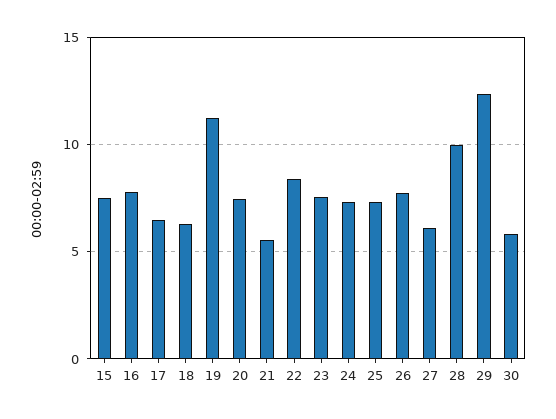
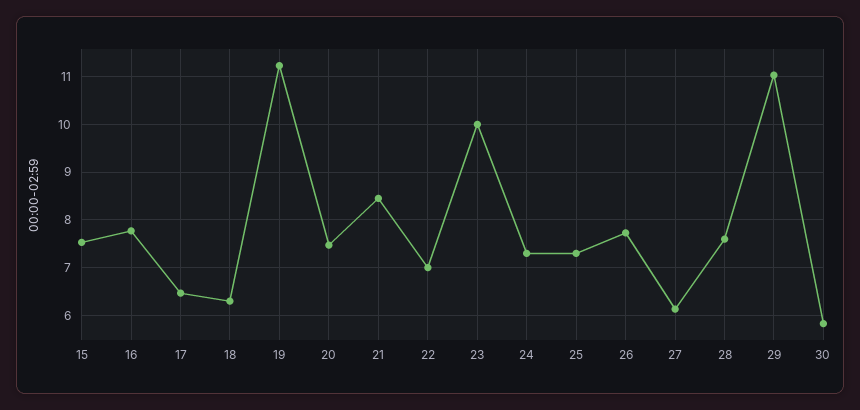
  {
    "15": 7.6,
    "16": 7.8,
    "17": 6.4,
    "18": 6.4,
    "19": 11.2,
    "20": 7.4,
-   "21": 5.5,
+   "21": 8.4,
-   "22": 8.5,
+   "22": 7,
-   "23": 7.5,
+   "23": 10,
    "24": 7.4,
    "25": 7.4,
    "26": 7.8,
    "27": 6.2,
-   "28": 10,
+   "28": 7.6,
-   "29": 12.5,
+   "29": 11,
    "30": 5.8
  }

